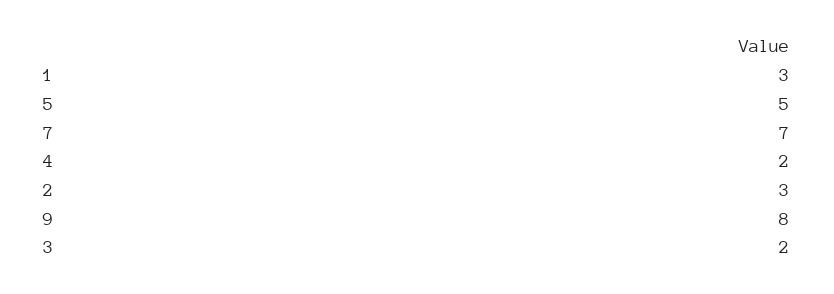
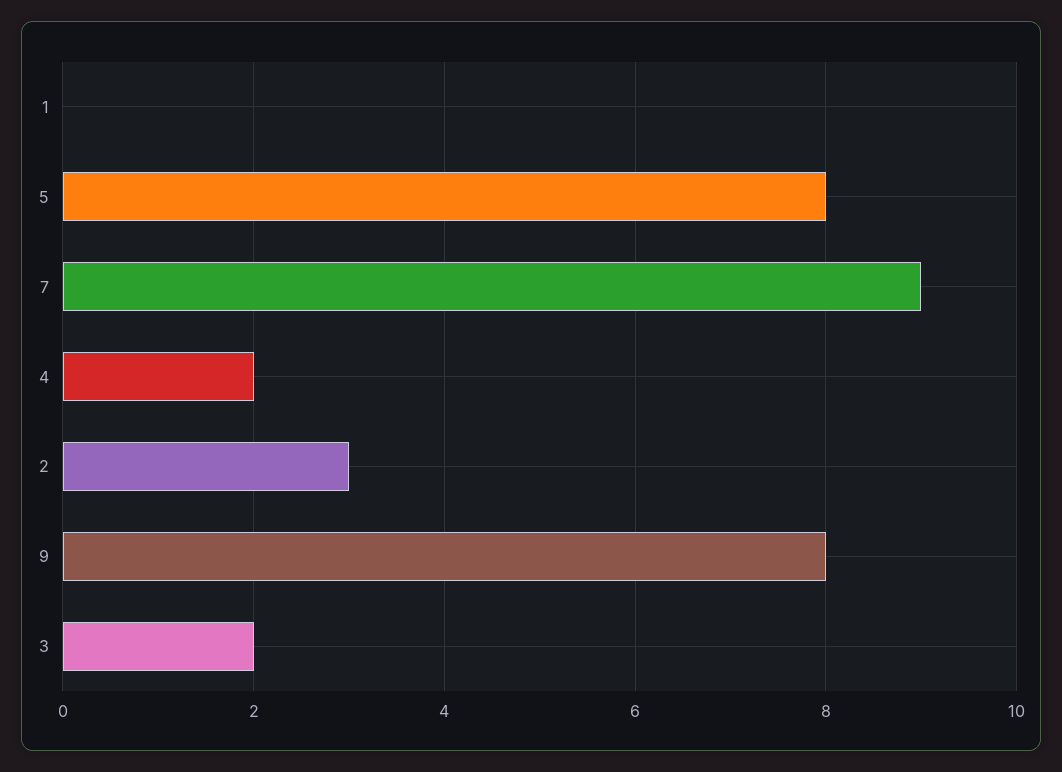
  {
-   "1": 3,
+   "1": 0,
-   "5": 5,
+   "5": 8,
-   "7": 7,
+   "7": 9,
    "4": 2,
    "2": 3,
    "9": 8,
    "3": 2
  }

